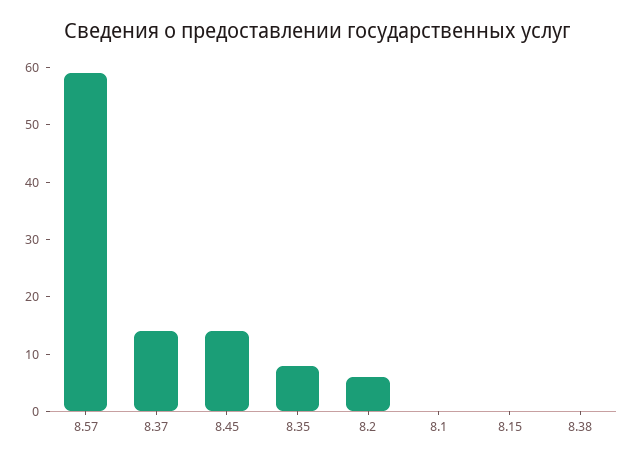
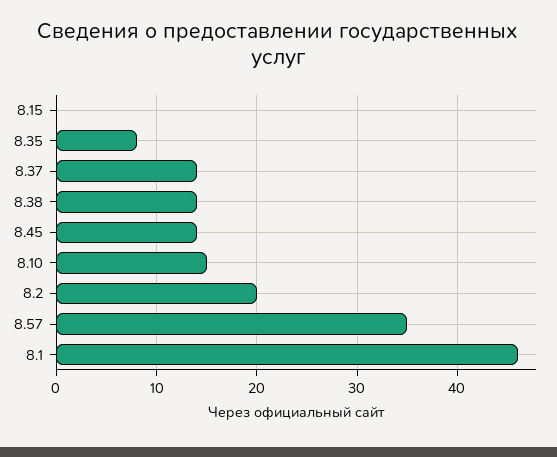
  {
-   "8.57": 60,
+   "8.57": 35,
    "8.37": 14,
    "8.45": 14,
    "8.35": 8,
-   "8.2": 5,
+   "8.2": 20,
-   "8.1": 0,
+   "8.1": 46,
    "8.15": 0,
-   "8.38": 0
+   "8.38": 14,
+   "8.10": 15
  }

